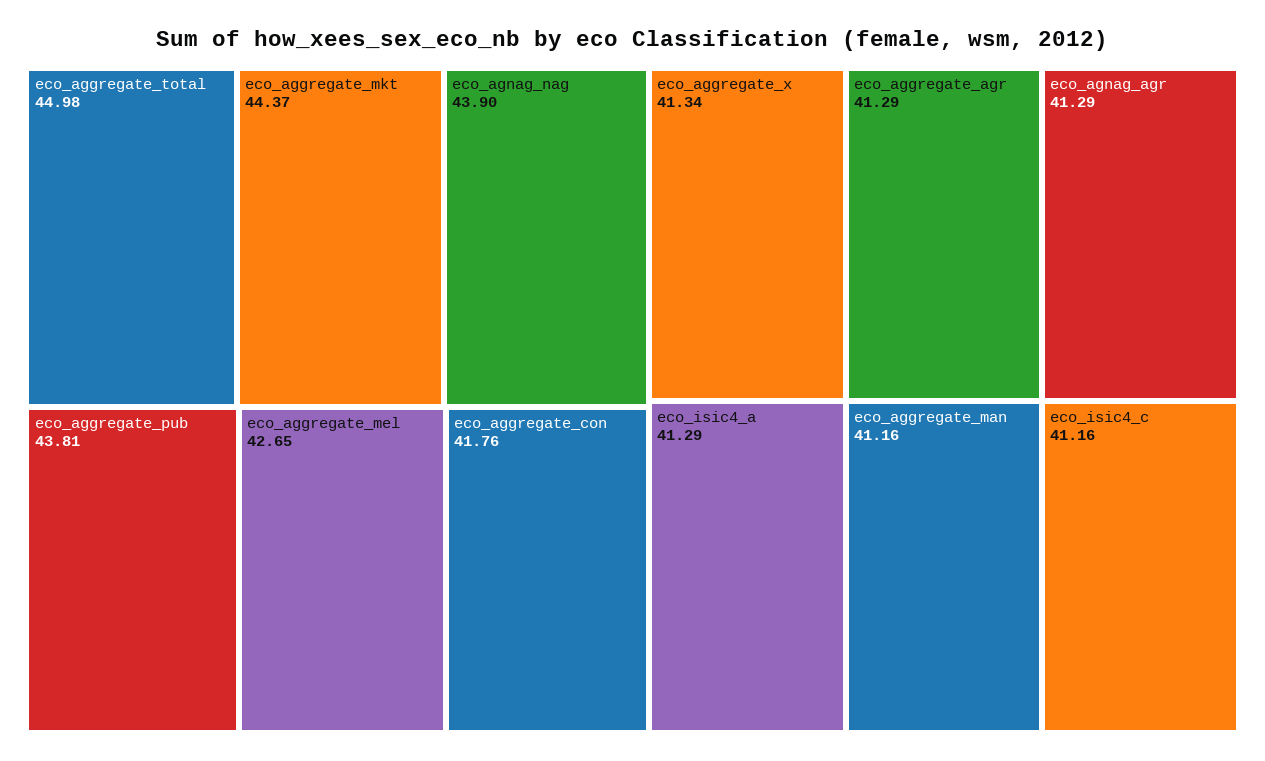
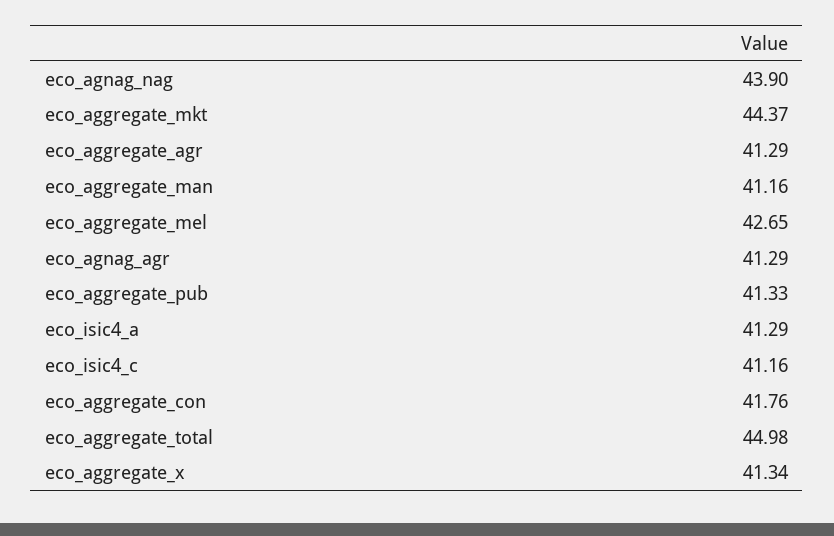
  {
    "eco_aggregate_total": 44.98,
    "eco_aggregate_mkt": 44.37,
    "eco_agnag_nag": 43.9,
-   "eco_aggregate_pub": 43.81,
+   "eco_aggregate_pub": 41.33,
    "eco_aggregate_mel": 42.65,
    "eco_aggregate_con": 41.76,
    "eco_aggregate_x": 41.34,
    "eco_aggregate_agr": 41.29,
    "eco_agnag_agr": 41.29,
    "eco_isic4_a": 41.29,
    "eco_aggregate_man": 41.16,
    "eco_isic4_c": 41.16
  }

